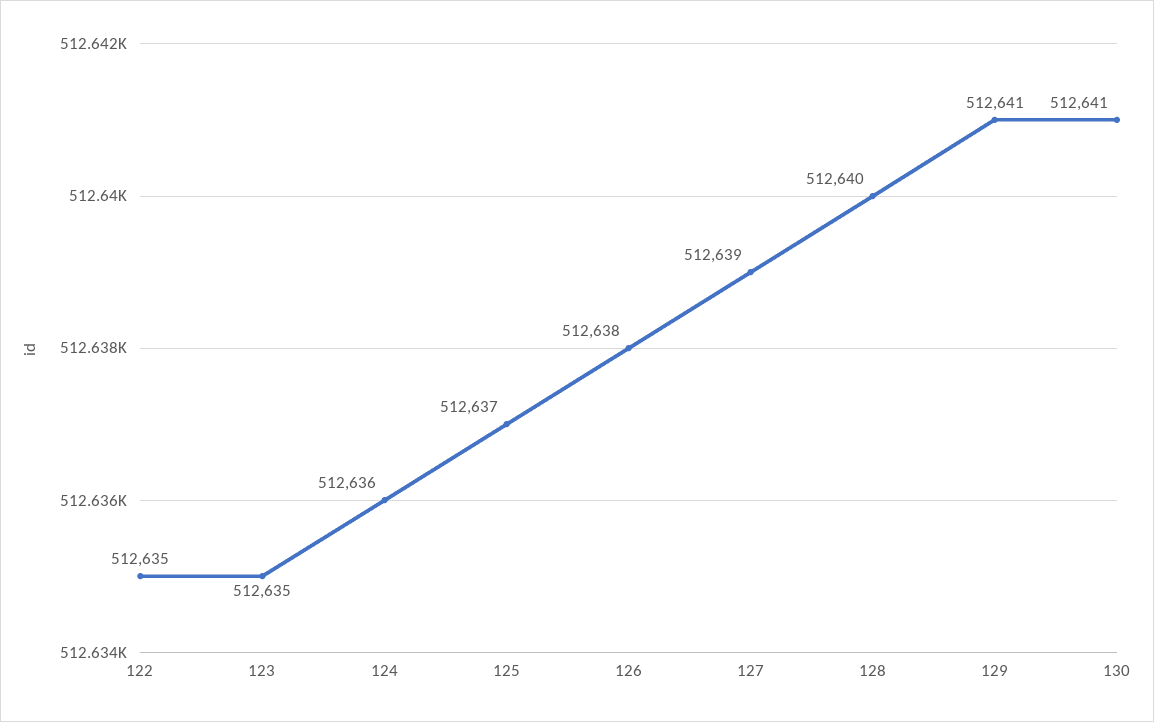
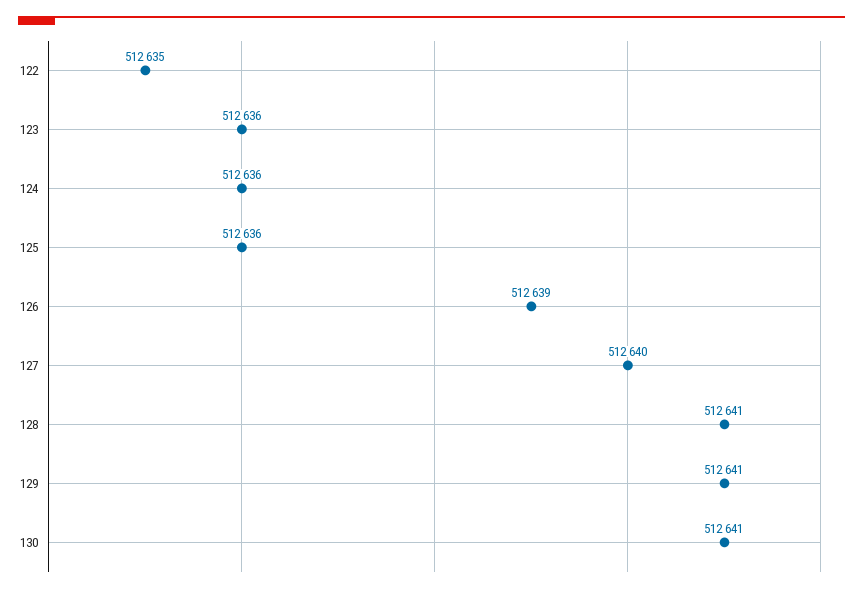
  {
    "122": 512635,
-   "123": 512635,
+   "123": 512636,
    "124": 512636,
-   "125": 512637,
+   "125": 512636,
-   "126": 512638,
+   "126": 512639,
-   "127": 512639,
+   "127": 512640,
-   "128": 512640,
+   "128": 512641,
    "129": 512641,
    "130": 512641
  }

